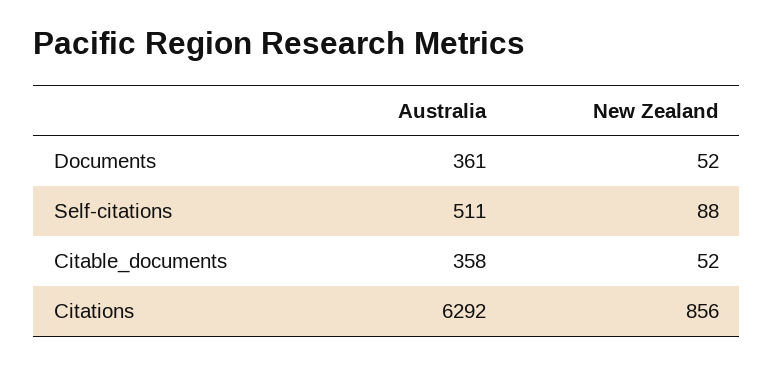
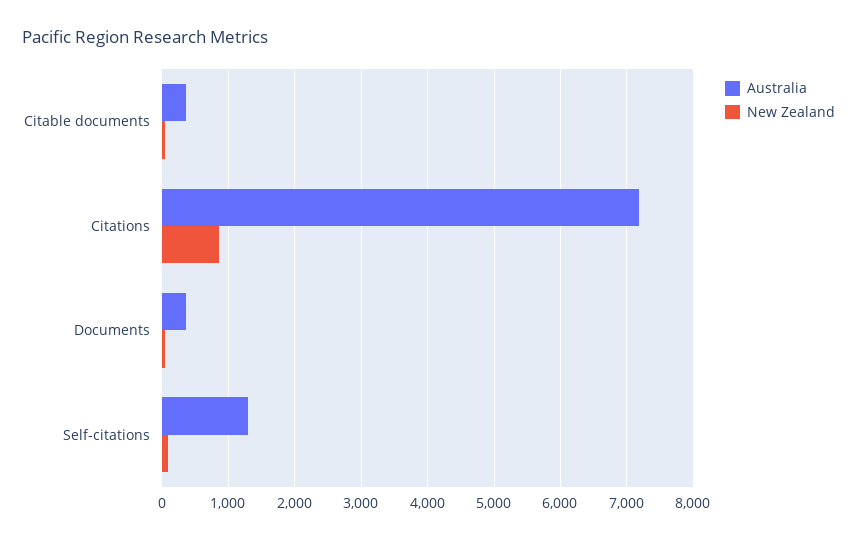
  {
    "Australia": {
      "Documents": 361,
-     "Self-citations": 511,
+     "Self-citations": 1300,
      "Citable_documents": 358,
-     "Citations": 6292
+     "Citations": 7200
    },
    "New Zealand": {
      "Documents": 52,
      "Self-citations": 88,
      "Citable_documents": 52,
      "Citations": 856
    }
  }

